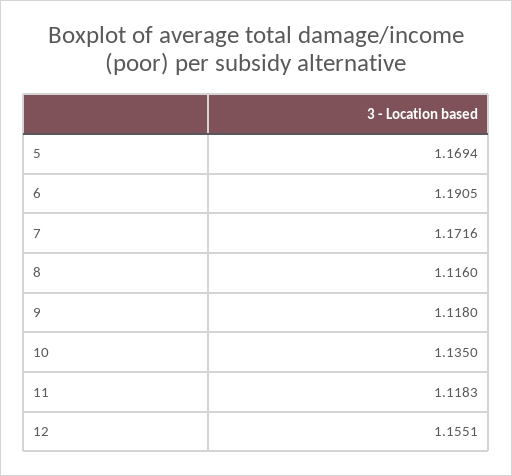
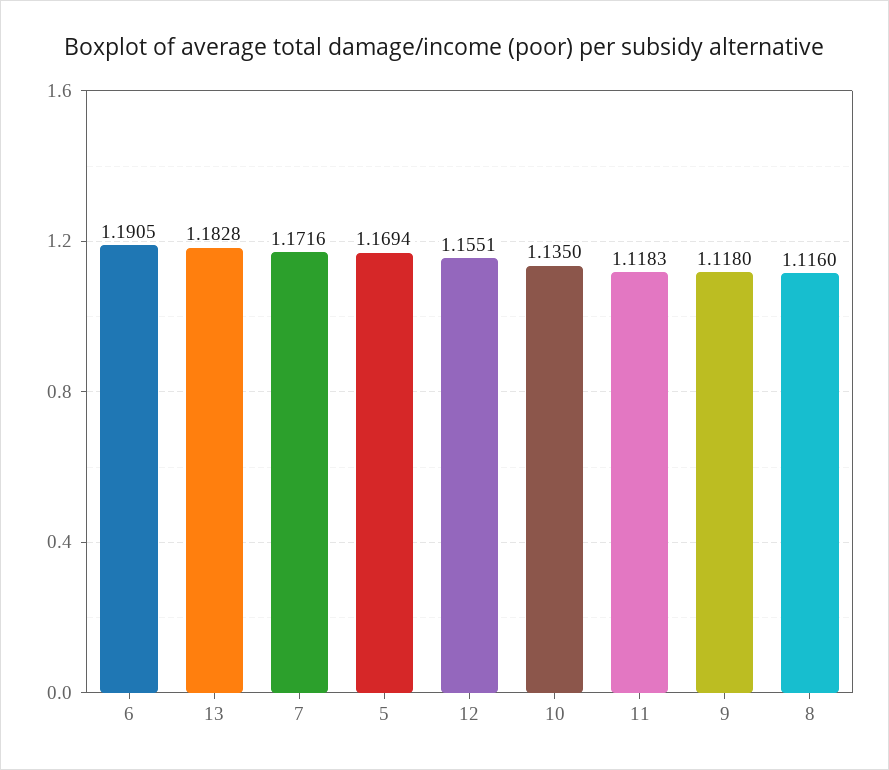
  {
    "5": 1.1694,
    "6": 1.1905,
    "7": 1.1716,
    "8": 1.116,
    "9": 1.118,
    "10": 1.135,
    "11": 1.1183,
-   "12": 1.1551
+   "12": 1.1551,
+   "13": 1.1828
  }

